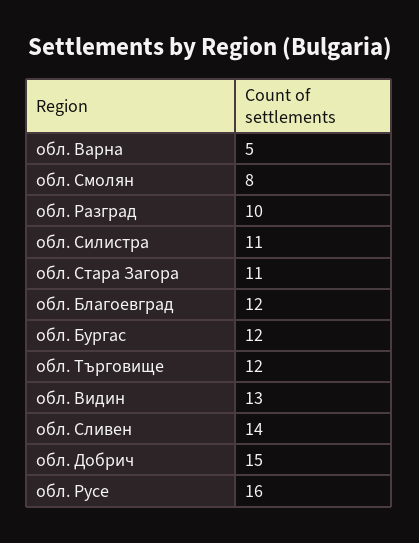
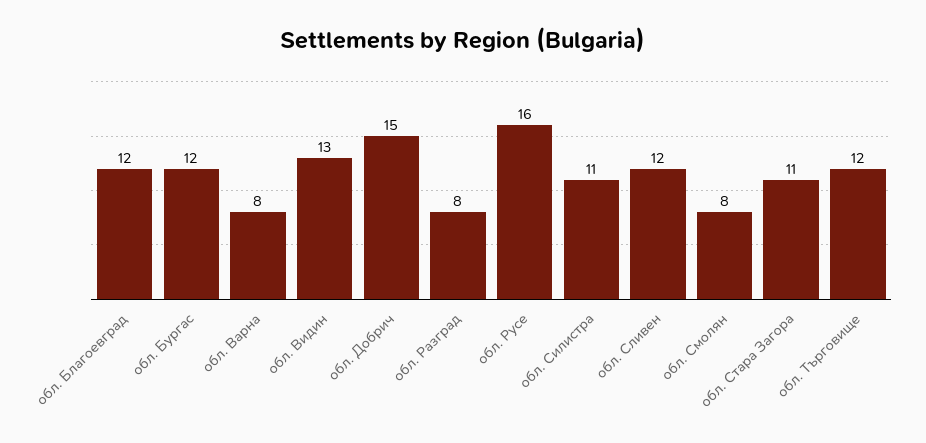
  {
-   "обл. Варна": 5,
+   "обл. Варна": 8,
    "обл. Смолян": 8,
-   "обл. Разград": 10,
+   "обл. Разград": 8,
    "обл. Силистра": 11,
    "обл. Стара Загора": 11,
    "обл. Благоевград": 12,
    "обл. Бургас": 12,
    "обл. Търговище": 12,
    "обл. Видин": 13,
-   "обл. Сливен": 14,
+   "обл. Сливен": 12,
    "обл. Добрич": 15,
    "обл. Русе": 16
  }

